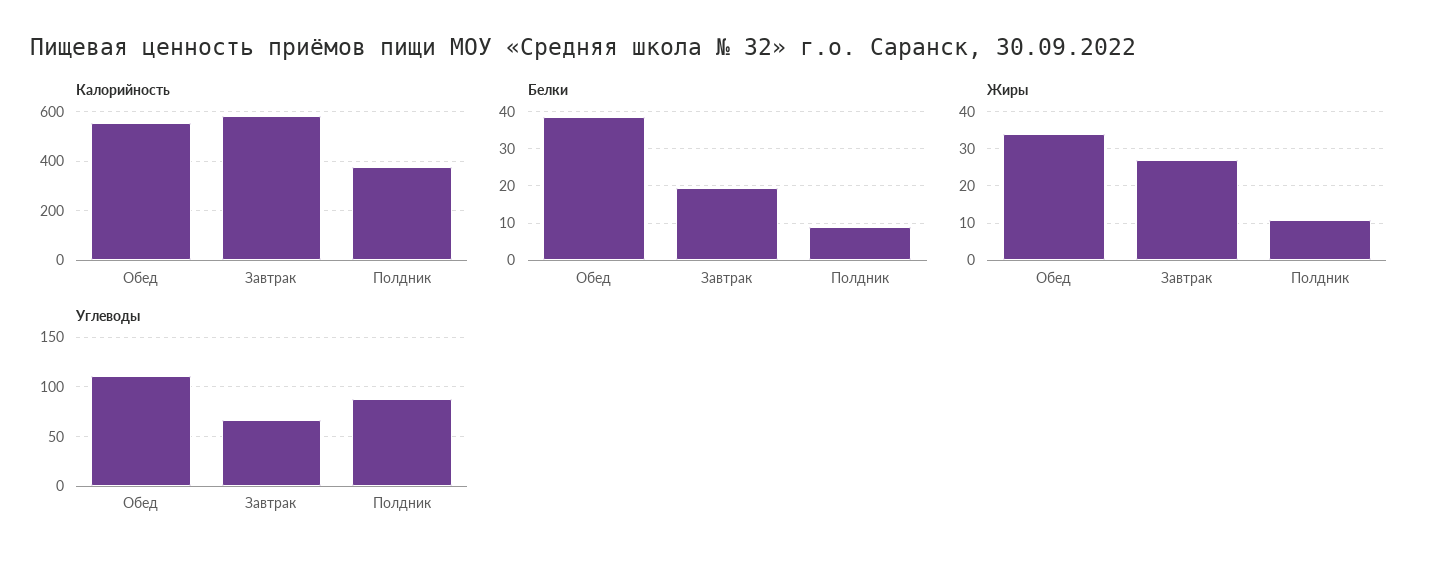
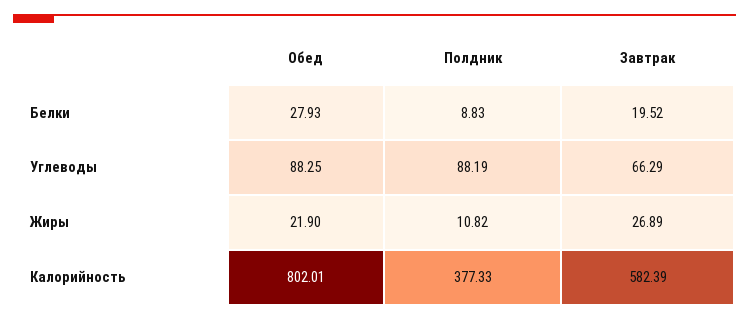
  {
    "Калорийность": {
-     "Обед": 550,
+     "Обед": 802.01,
      "Завтрак": 582.39,
      "Полдник": 377.33
    },
    "Белки": {
-     "Обед": 38,
+     "Обед": 27.93,
      "Завтрак": 19.52,
      "Полдник": 8.83
    },
    "Жиры": {
-     "Обед": 34,
+     "Обед": 21.9,
      "Завтрак": 26.89,
      "Полдник": 10.82
    },
    "Углеводы": {
-     "Обед": 110,
+     "Обед": 88.25,
      "Завтрак": 66.29,
      "Полдник": 88.19
    }
  }

